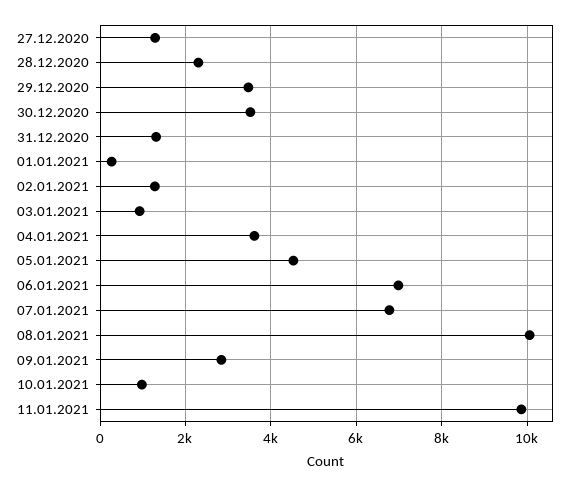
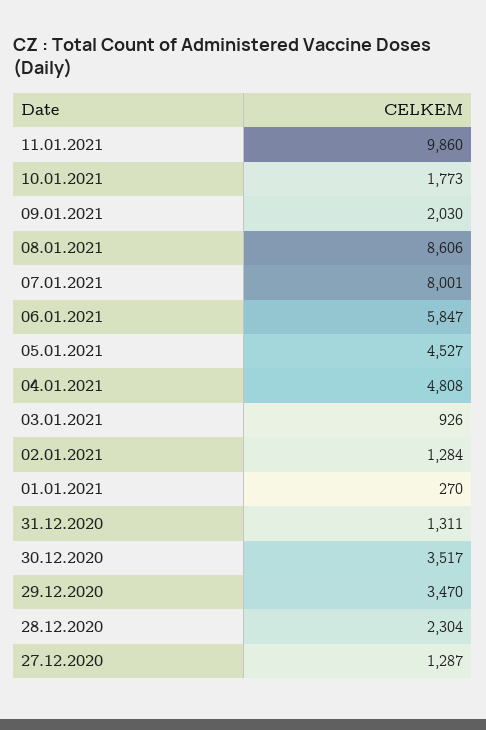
  {
    "27.12.2020": 1287,
    "28.12.2020": 2304,
    "29.12.2020": 3470,
    "30.12.2020": 3517,
    "31.12.2020": 1311,
    "01.01.2021": 270,
    "02.01.2021": 1284,
    "03.01.2021": 926,
-   "04.01.2021": 3600,
+   "04.01.2021": 4808,
    "05.01.2021": 4527,
-   "06.01.2021": 7000,
+   "06.01.2021": 5847,
-   "07.01.2021": 6800,
+   "07.01.2021": 8001,
-   "08.01.2021": 10000,
+   "08.01.2021": 8606,
-   "09.01.2021": 2800,
+   "09.01.2021": 2030,
-   "10.01.2021": 1000,
+   "10.01.2021": 1773,
    "11.01.2021": 9860
  }

